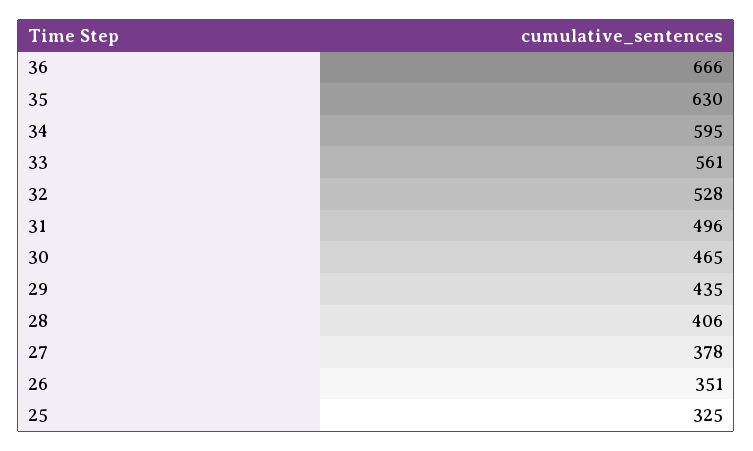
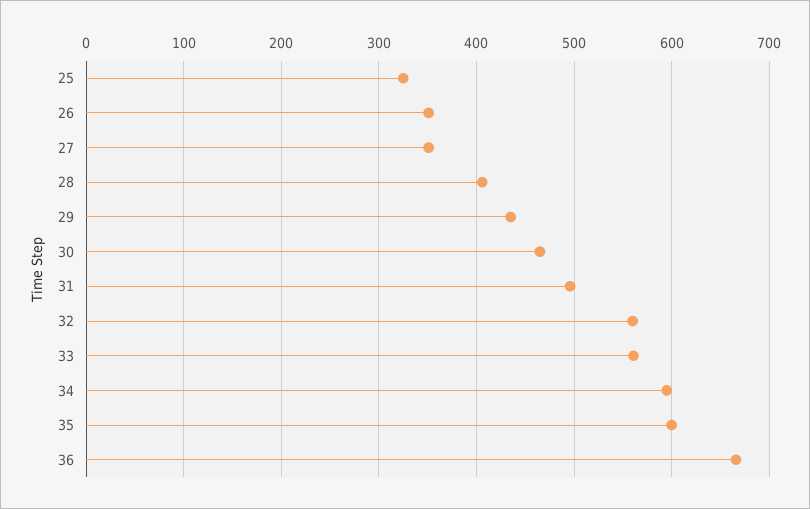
  {
    "36": 666,
-   "35": 630,
+   "35": 600,
    "34": 595,
    "33": 561,
-   "32": 528,
+   "32": 560,
    "31": 496,
    "30": 465,
    "29": 435,
    "28": 406,
-   "27": 378,
+   "27": 350,
    "26": 351,
    "25": 325
  }

